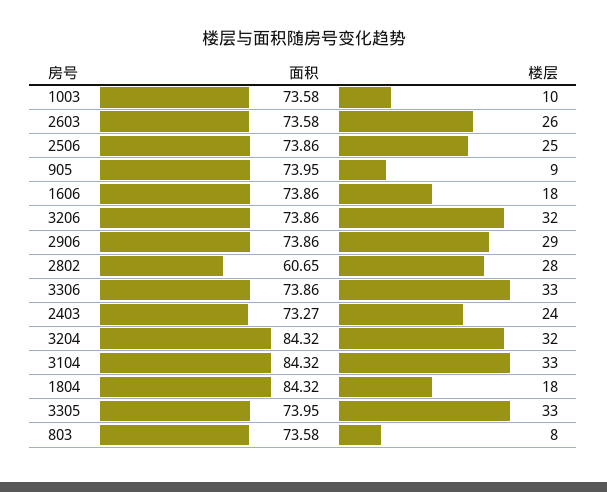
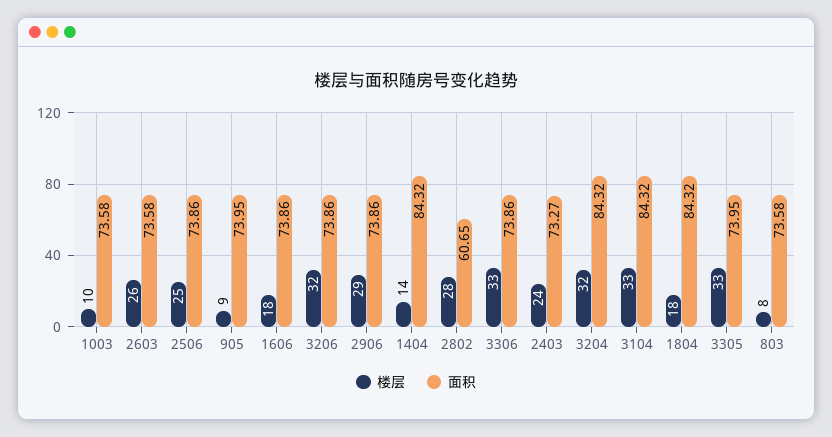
  {
    "面积": {
      "1003": 73.58,
      "2603": 73.58,
      "2506": 73.86,
      "905": 73.95,
      "1606": 73.86,
      "3206": 73.86,
      "2906": 73.86,
      "2802": 60.65,
      "3306": 73.86,
      "2403": 73.27,
      "3204": 84.32,
      "3104": 84.32,
      "1804": 84.32,
      "3305": 73.95,
-     "803": 73.58
+     "803": 73.58,
+     "1404": 84.32
    },
    "楼层": {
      "1003": 10,
      "2603": 26,
      "2506": 25,
      "905": 9,
      "1606": 18,
      "3206": 32,
      "2906": 29,
      "2802": 28,
      "3306": 33,
      "2403": 24,
      "3204": 32,
      "3104": 33,
      "1804": 18,
      "3305": 33,
-     "803": 8
+     "803": 8,
+     "1404": 14
    }
  }

